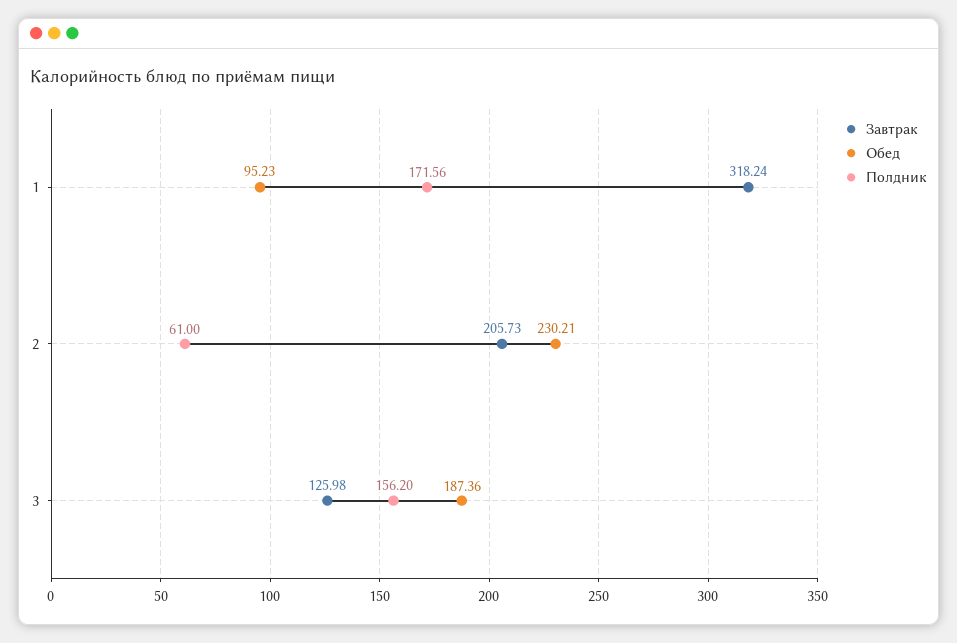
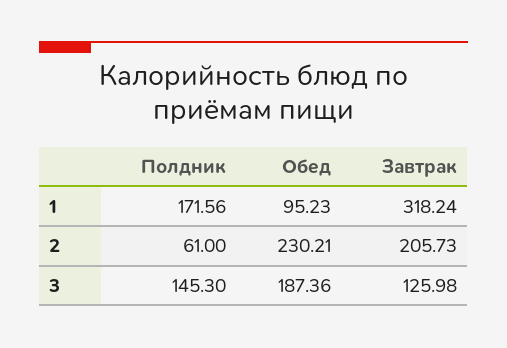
  {
    "Завтрак": {
      "1": 318.24,
      "2": 205.73,
      "3": 125.98
    },
    "Обед": {
      "1": 95.23,
      "2": 230.21,
      "3": 187.36
    },
    "Полдник": {
      "1": 171.56,
      "2": 61,
-     "3": 156.2
+     "3": 145.3
    }
  }

